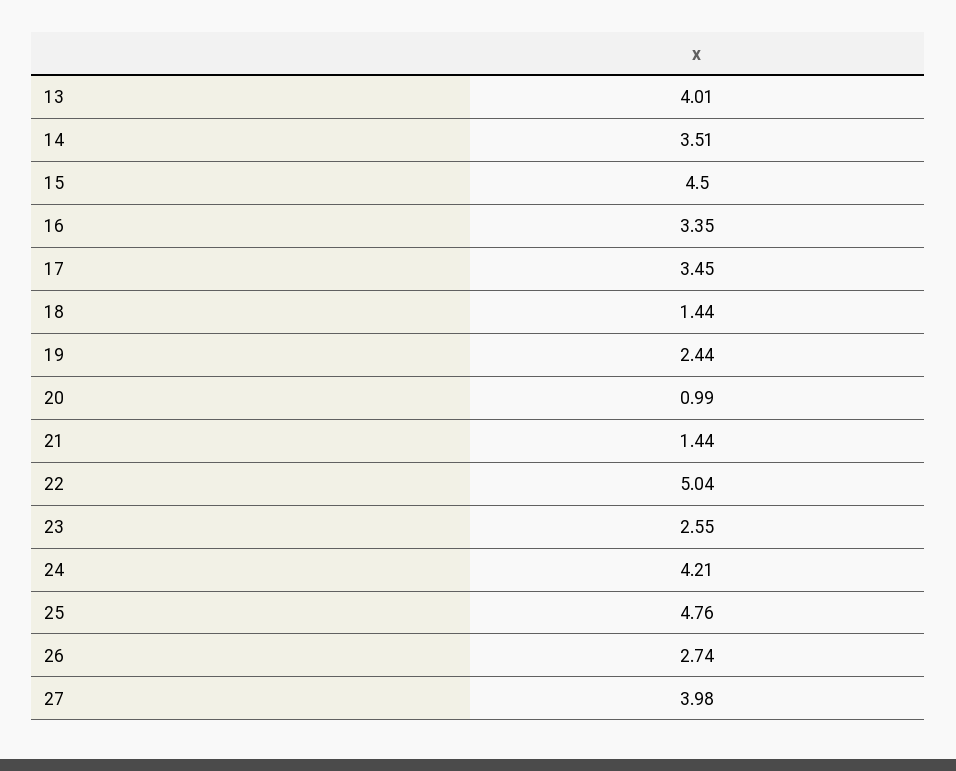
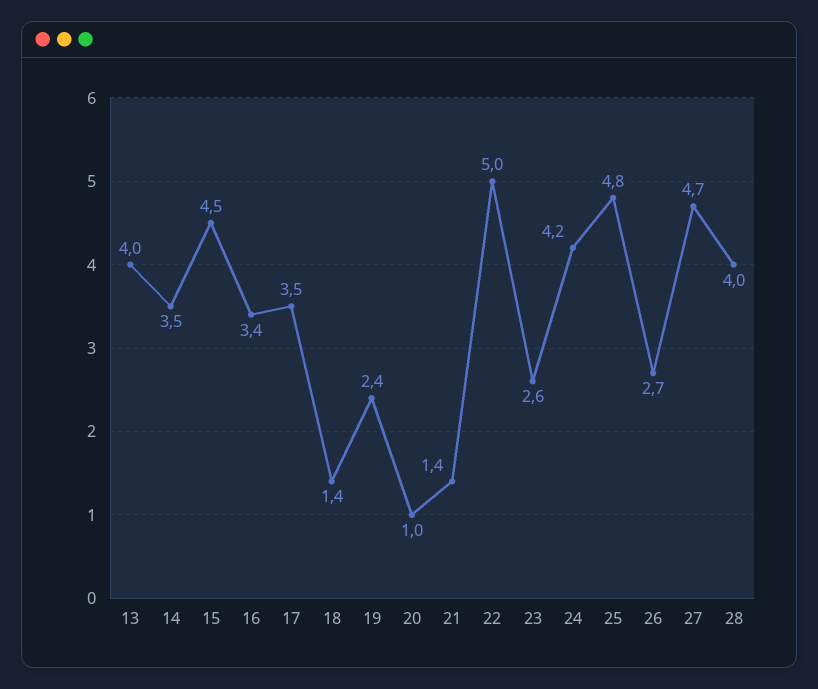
  {
    "13": 4.01,
    "14": 3.51,
    "15": 4.5,
    "16": 3.35,
    "17": 3.45,
    "18": 1.44,
    "19": 2.44,
    "20": 0.99,
    "21": 1.44,
    "22": 5.04,
    "23": 2.55,
    "24": 4.21,
    "25": 4.76,
    "26": 2.74,
-   "27": 3.98
+   "27": 4.7,
+   "28": 4
  }

